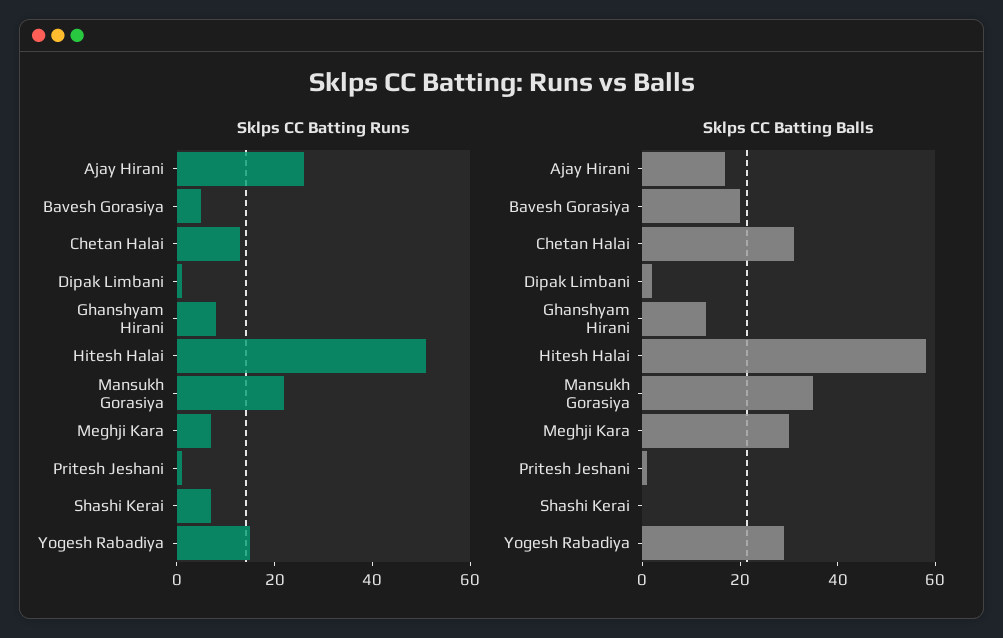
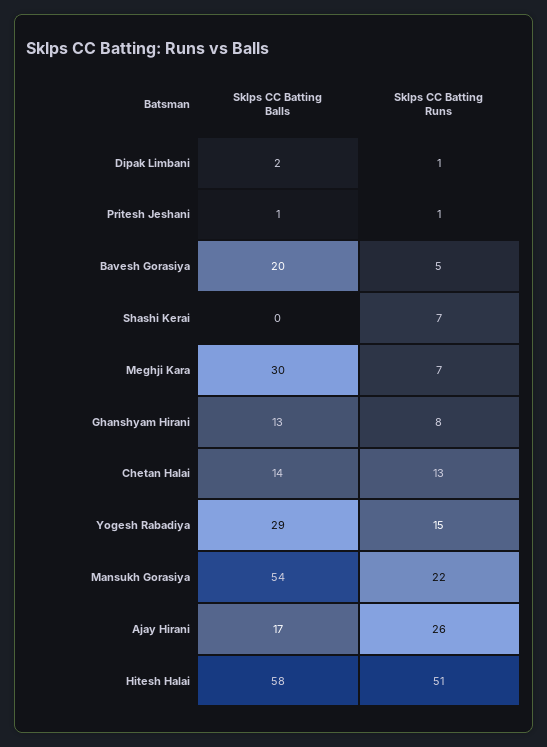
  {
    "Sklps CC Batting Runs": {
      "Ajay Hirani": 26,
      "Bavesh Gorasiya": 5,
      "Chetan Halai": 13,
      "Dipak Limbani": 1,
      "Ghanshyam Hirani": 8,
      "Hitesh Halai": 51,
      "Mansukh Gorasiya": 22,
      "Meghji Kara": 7,
      "Pritesh Jeshani": 1,
      "Shashi Kerai": 7,
      "Yogesh Rabadiya": 15
    },
    "Sklps CC Batting Balls": {
      "Ajay Hirani": 17,
      "Bavesh Gorasiya": 20,
-     "Chetan Halai": 30,
+     "Chetan Halai": 14,
      "Dipak Limbani": 2,
      "Ghanshyam Hirani": 13,
      "Hitesh Halai": 58,
-     "Mansukh Gorasiya": 35,
+     "Mansukh Gorasiya": 54,
      "Meghji Kara": 30,
      "Pritesh Jeshani": 1,
      "Shashi Kerai": 0,
      "Yogesh Rabadiya": 29
    }
  }

